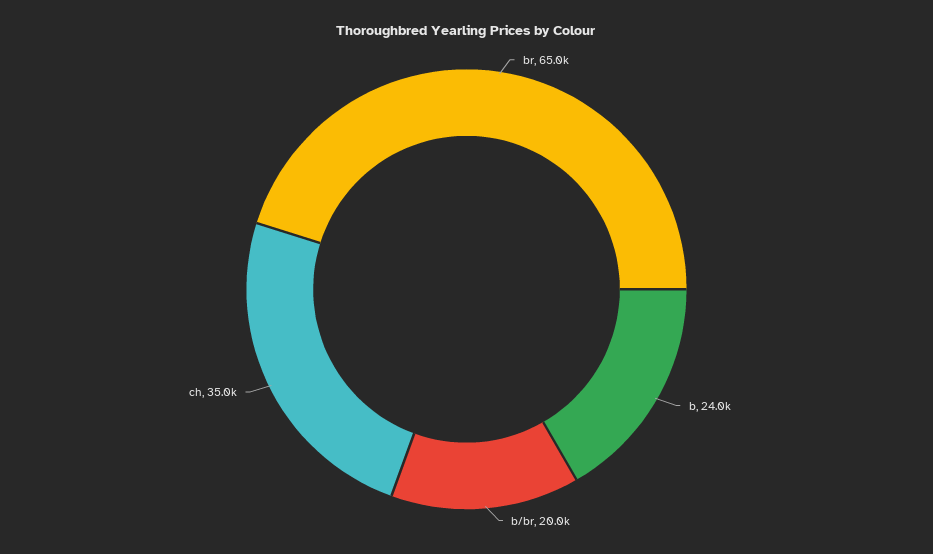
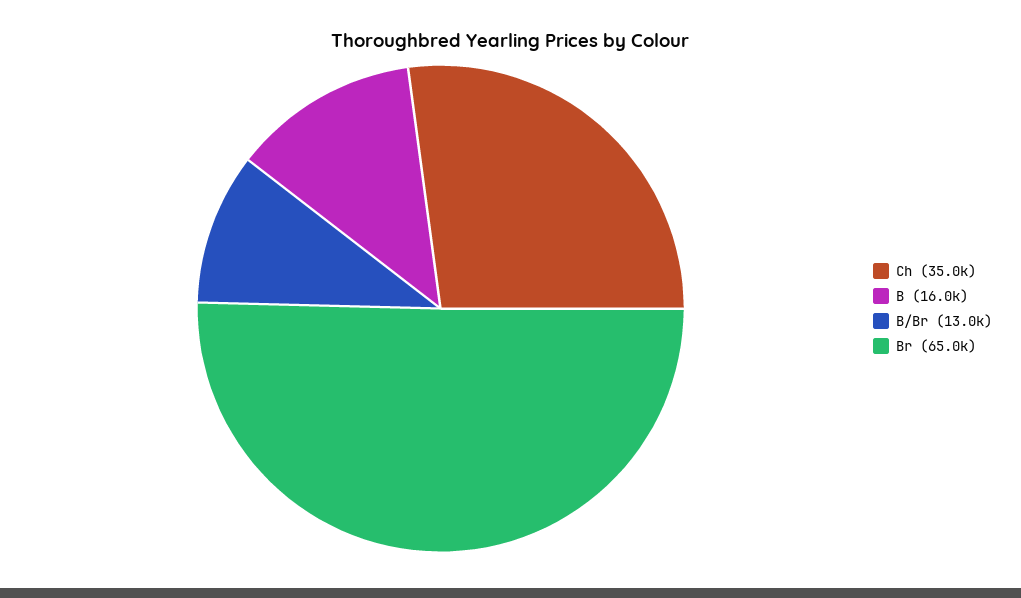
  {
    "br": 65000,
-   "b": 24000,
+   "b": 16000,
-   "b/br": 20000,
+   "b/br": 13000,
    "ch": 35000
  }

